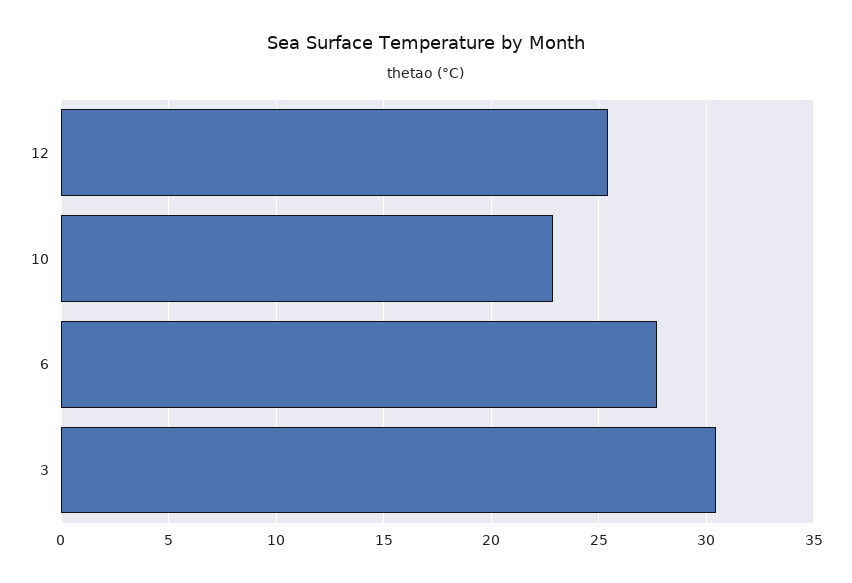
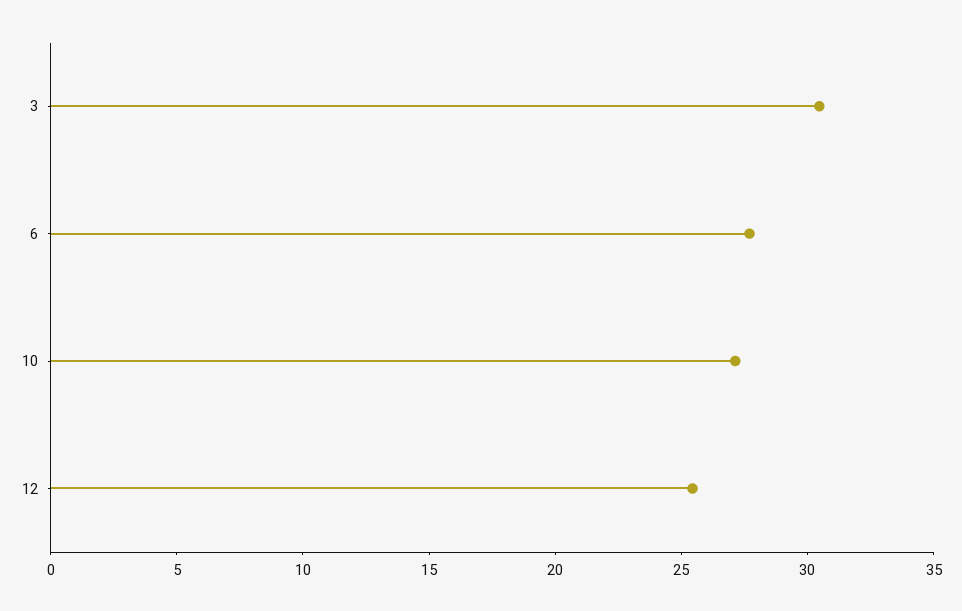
  {
    "12": 25.5,
-   "10": 23,
+   "10": 27,
    "6": 27.5,
    "3": 30.5
  }

